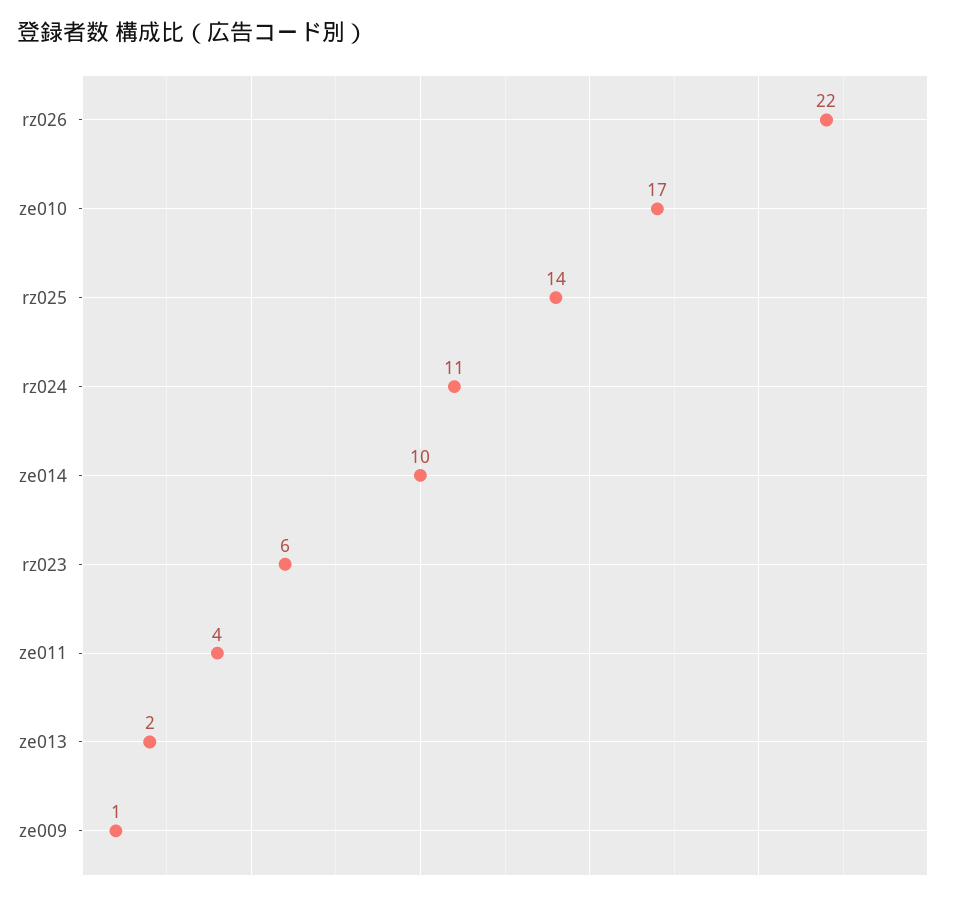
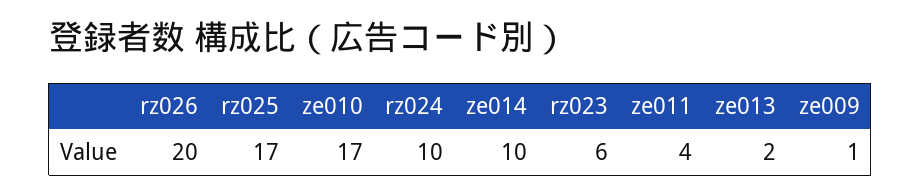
  {
-   "rz026": 22,
+   "rz026": 20,
    "ze010": 17,
-   "rz025": 14,
+   "rz025": 17,
-   "rz024": 11,
+   "rz024": 10,
    "ze014": 10,
    "rz023": 6,
    "ze011": 4,
    "ze013": 2,
    "ze009": 1
  }

